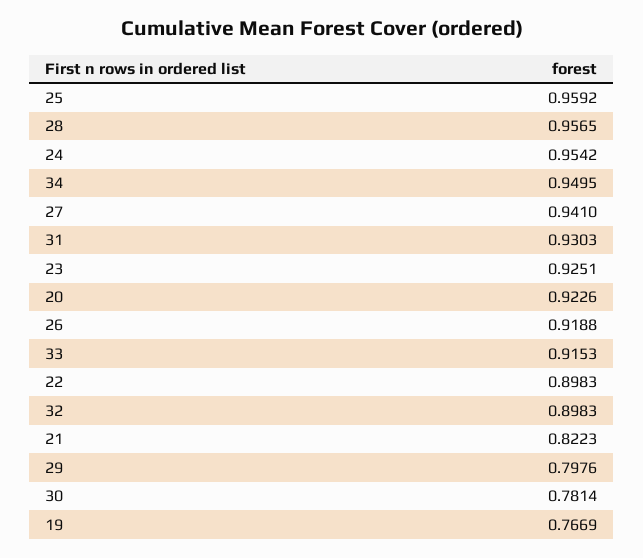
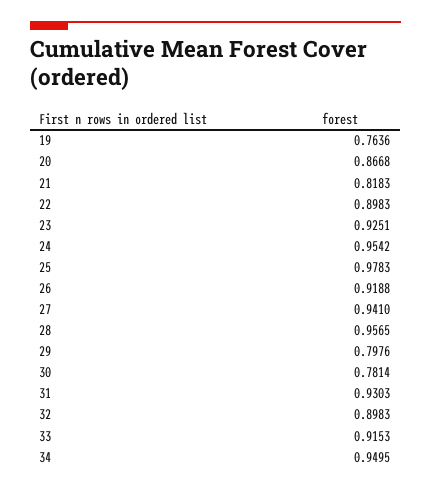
  {
-   "25": 0.9592,
+   "25": 0.9783,
    "28": 0.9565,
    "24": 0.9542,
    "34": 0.9495,
    "27": 0.941,
    "31": 0.9303,
    "23": 0.9251,
-   "20": 0.9226,
+   "20": 0.8668,
    "26": 0.9188,
    "33": 0.9153,
    "22": 0.8983,
    "32": 0.8983,
-   "21": 0.8223,
+   "21": 0.8183,
    "29": 0.7976,
    "30": 0.7814,
-   "19": 0.7669
+   "19": 0.7636
  }

